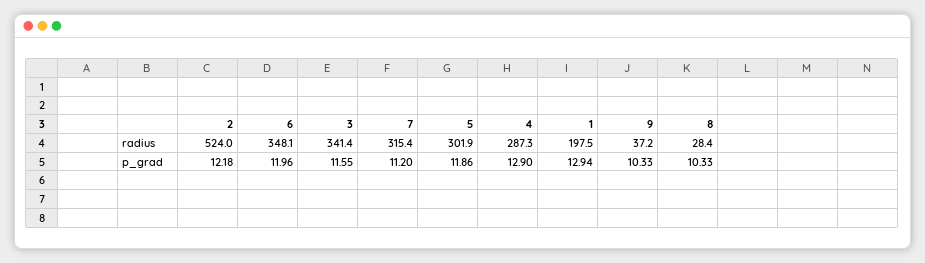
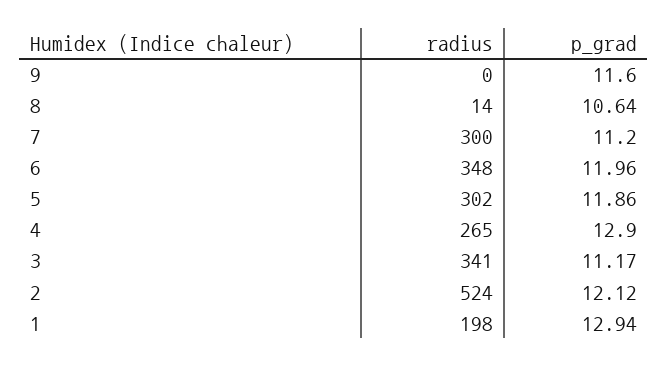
  {
    "2": {
      "radius": 524,
-     "p_grad": 12.18
+     "p_grad": 12.12
    },
    "6": {
      "radius": 348.1,
      "p_grad": 11.96
    },
    "3": {
      "radius": 341.4,
-     "p_grad": 11.55
+     "p_grad": 11.17
    },
    "7": {
-     "radius": 315.4,
+     "radius": 300,
      "p_grad": 11.2
    },
    "5": {
      "radius": 301.9,
      "p_grad": 11.86
    },
    "4": {
-     "radius": 287.3,
+     "radius": 265,
      "p_grad": 12.9
    },
    "1": {
      "radius": 197.5,
      "p_grad": 12.94
    },
    "9": {
-     "radius": 37.2,
+     "radius": 0,
-     "p_grad": 10.33
+     "p_grad": 11.6
    },
    "8": {
-     "radius": 28.4,
+     "radius": 14,
-     "p_grad": 10.33
+     "p_grad": 10.64
    }
  }

